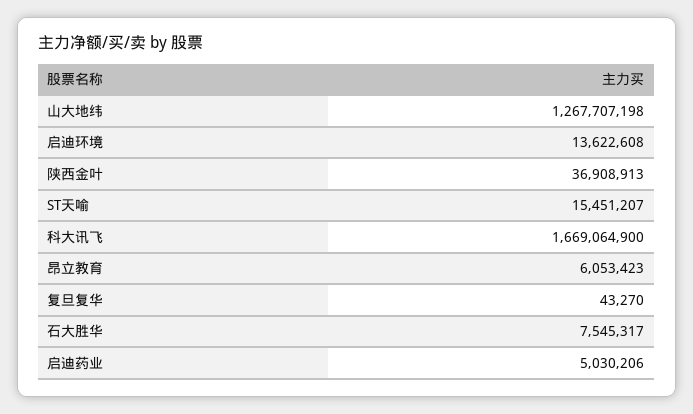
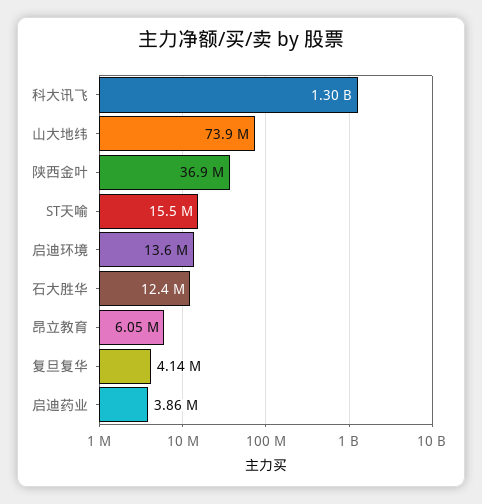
  {
-   "山大地纬": 1267707198,
+   "山大地纬": 73900000,
    "启迪环境": 13622608,
    "陕西金叶": 36908913,
    "ST天喻": 15451207,
-   "科大讯飞": 1669064900,
+   "科大讯飞": 1300000000,
    "昂立教育": 6053423,
-   "复旦复华": 43270,
+   "复旦复华": 4140000,
-   "石大胜华": 7545317,
+   "石大胜华": 12400000,
-   "启迪药业": 5030206
+   "启迪药业": 3860000
  }

